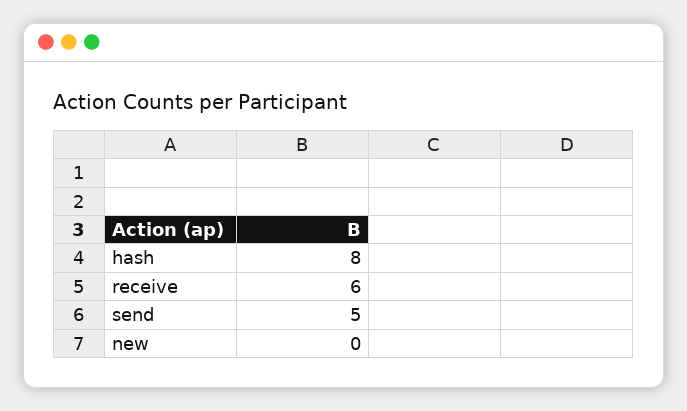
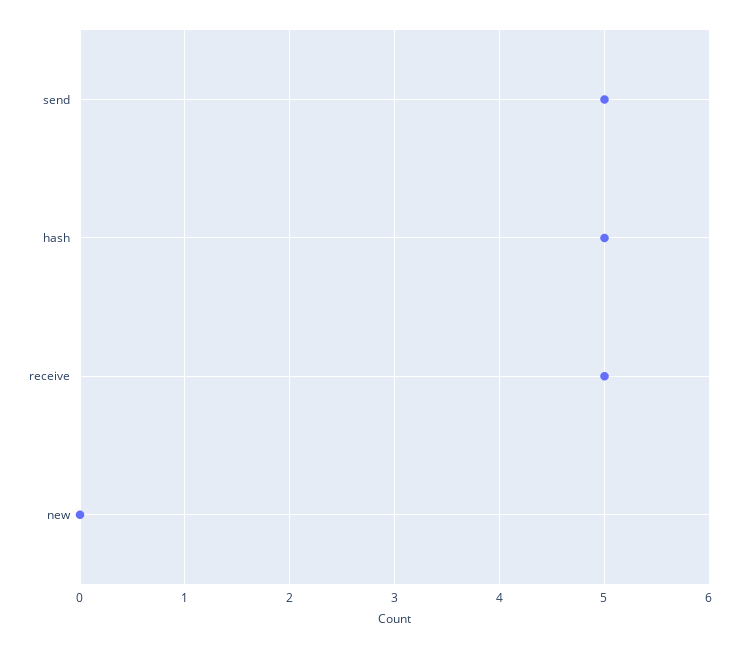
  {
-   "hash": 8,
+   "hash": 5,
-   "receive": 6,
+   "receive": 5,
    "send": 5,
    "new": 0
  }

